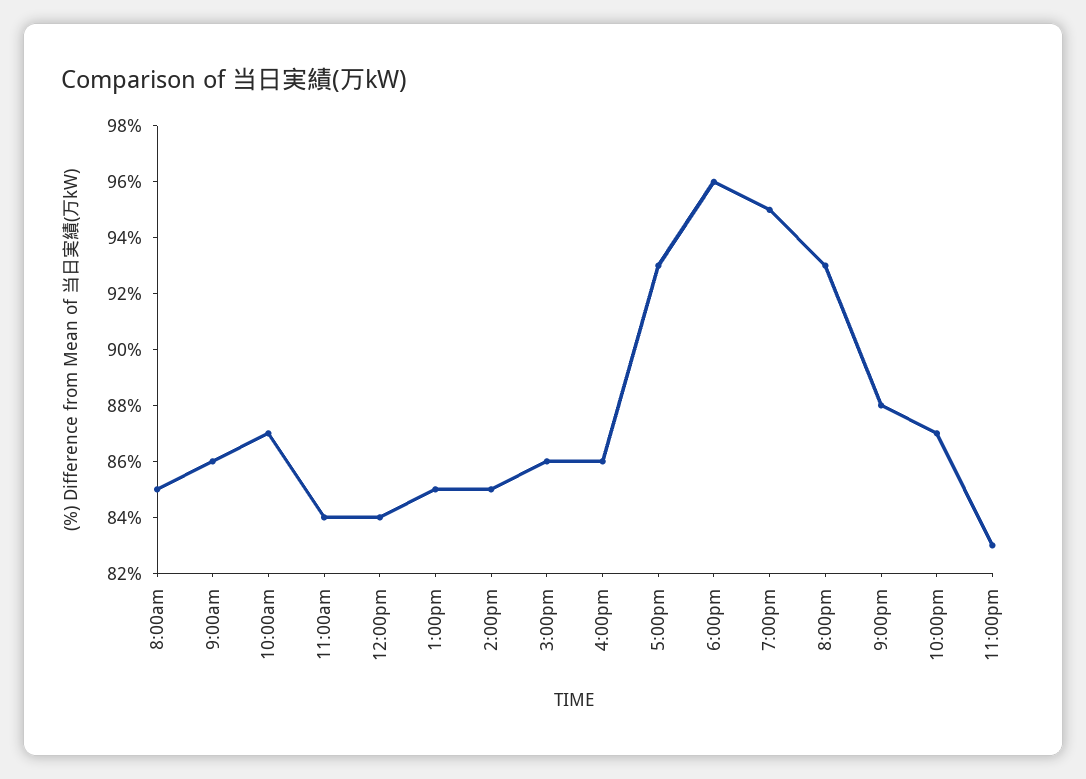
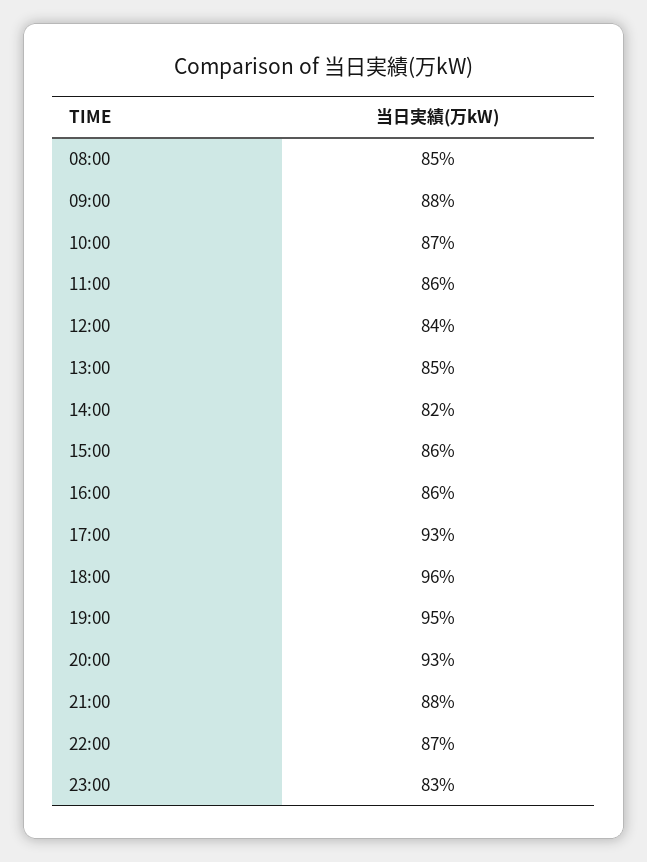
  {
    "8:00am": 85,
-   "9:00am": 86,
+   "9:00am": 88,
    "10:00am": 87,
-   "11:00am": 84,
+   "11:00am": 86,
    "12:00pm": 84,
    "1:00pm": 85,
-   "2:00pm": 85,
+   "2:00pm": 82,
    "3:00pm": 86,
    "4:00pm": 86,
    "5:00pm": 93,
    "6:00pm": 96,
    "7:00pm": 95,
    "8:00pm": 93,
    "9:00pm": 88,
    "10:00pm": 87,
    "11:00pm": 83
  }

